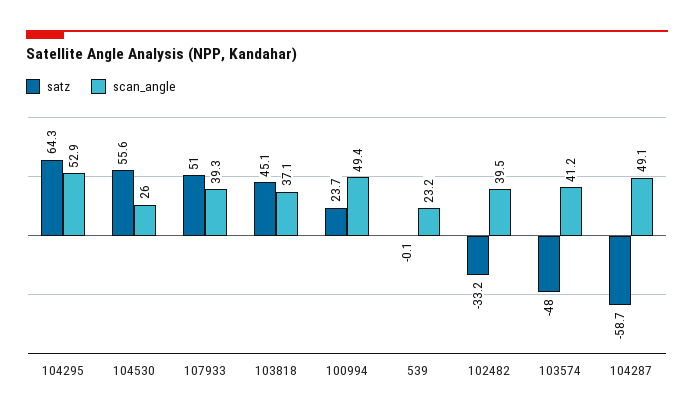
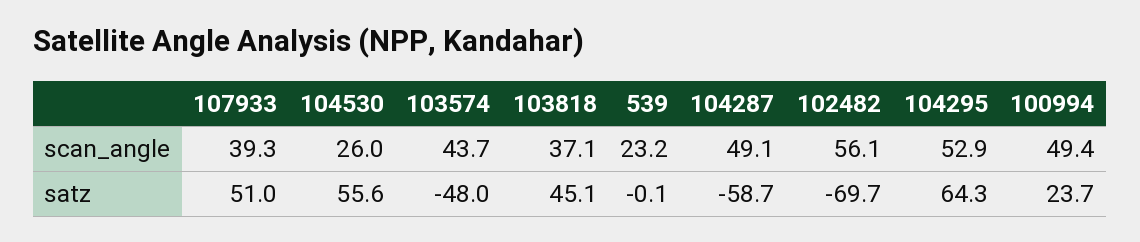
  {
    "satz": {
      "104295": 64.3,
      "104530": 55.6,
      "107933": 51,
      "103818": 45.1,
      "100994": 23.7,
      "539": -0.1,
-     "102482": -33.2,
+     "102482": -69.7,
      "103574": -48,
      "104287": -58.7
    },
    "scan_angle": {
      "104295": 52.9,
      "104530": 26,
      "107933": 39.3,
      "103818": 37.1,
      "100994": 49.4,
      "539": 23.2,
-     "102482": 39.5,
+     "102482": 56.1,
-     "103574": 41.2,
+     "103574": 43.7,
      "104287": 49.1
    }
  }

